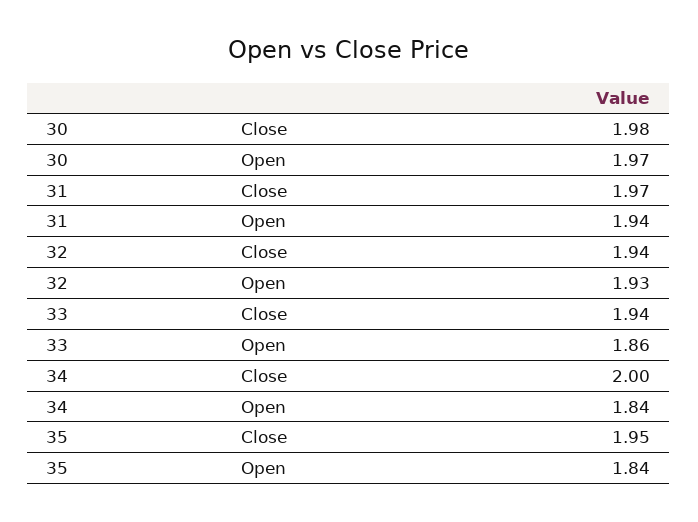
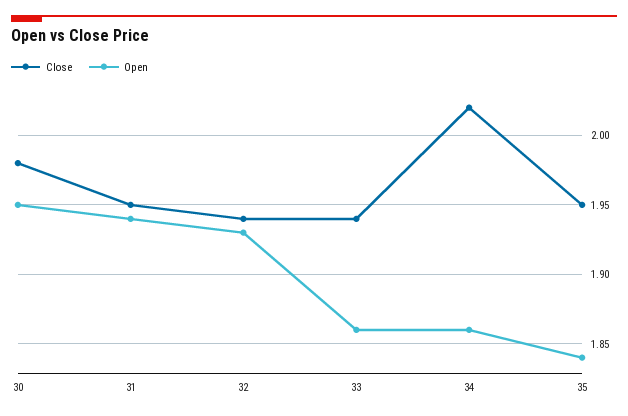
  {
    "Close": {
      "30": 1.98,
-     "31": 1.97,
+     "31": 1.95,
      "32": 1.94,
      "33": 1.94,
-     "34": 2,
+     "34": 2.02,
      "35": 1.95
    },
    "Open": {
-     "30": 1.97,
+     "30": 1.95,
      "31": 1.94,
      "32": 1.93,
      "33": 1.86,
-     "34": 1.84,
+     "34": 1.86,
      "35": 1.84
    }
  }

